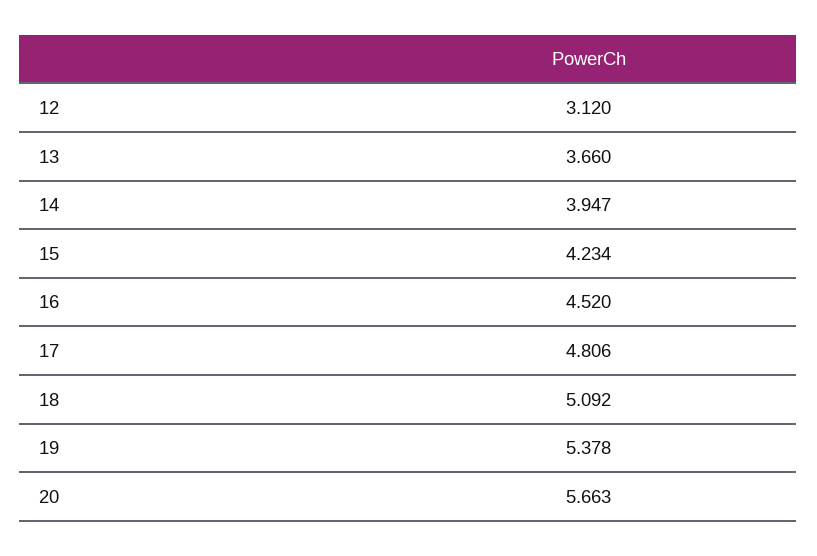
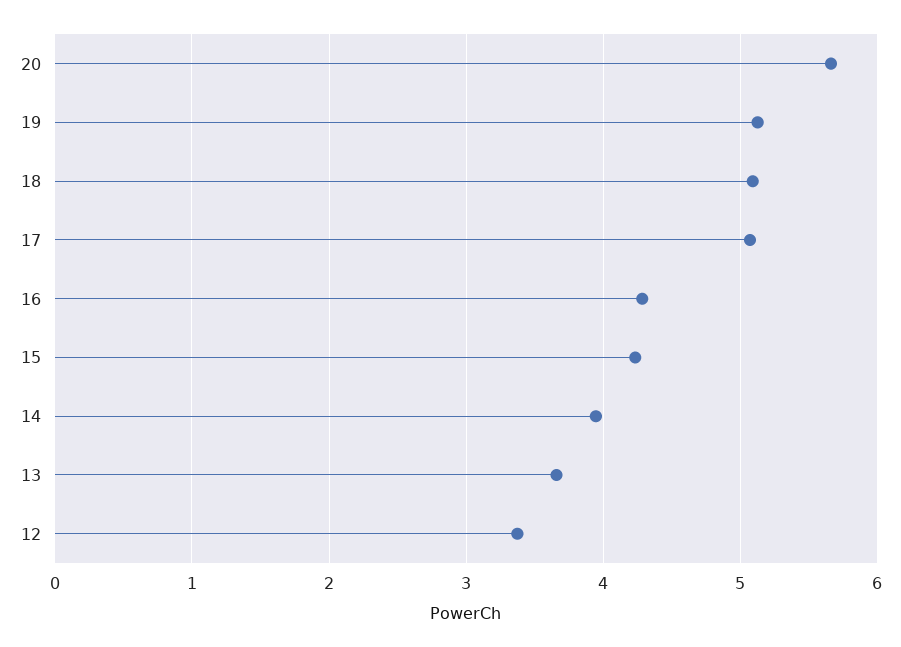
  {
-   "12": 3.12,
+   "12": 3.4,
    "13": 3.66,
    "14": 3.947,
    "15": 4.234,
-   "16": 4.52,
+   "16": 4.3,
-   "17": 4.806,
+   "17": 5.1,
    "18": 5.092,
-   "19": 5.378,
+   "19": 5.1,
    "20": 5.663
  }

